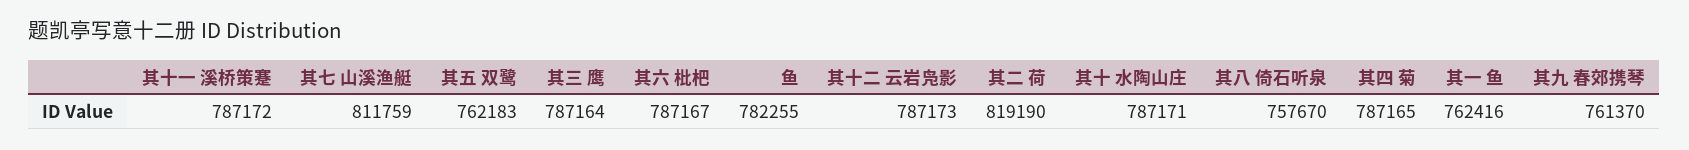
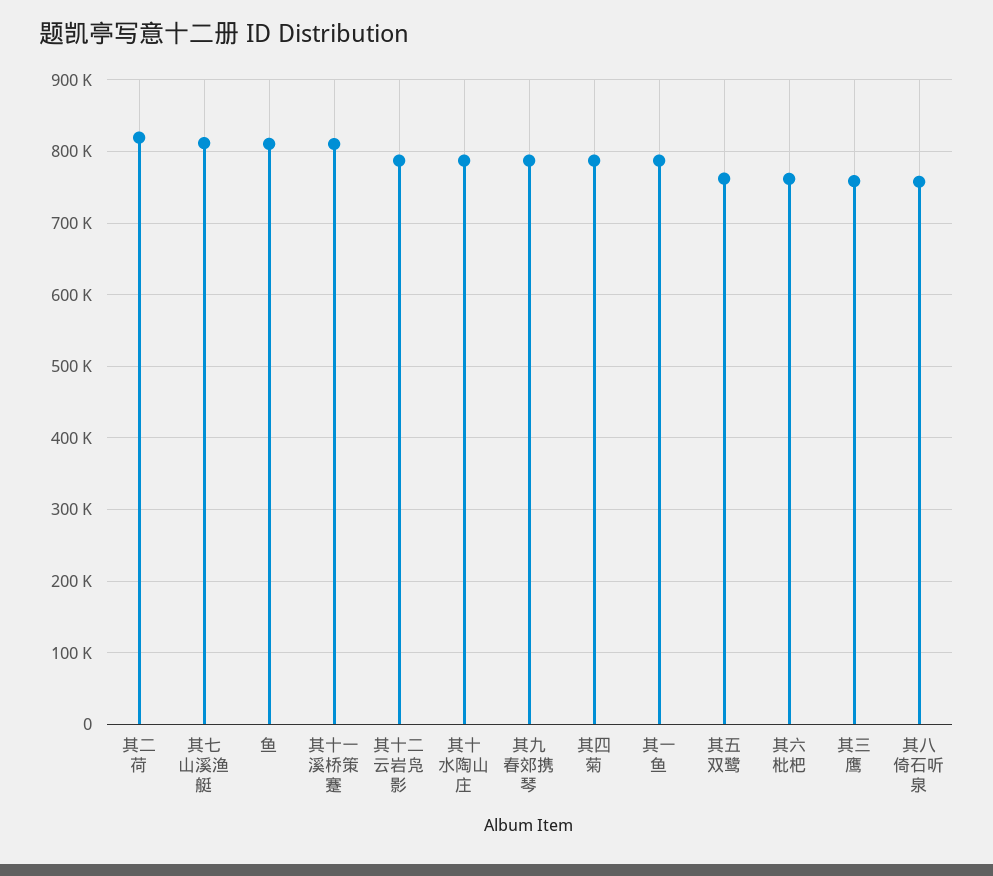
  {
-   "其十一 溪桥策蹇": 787172,
+   "其十一 溪桥策蹇": 810000,
    "其七 山溪渔艇": 811759,
    "其五 双鹭": 762183,
-   "其三 鹰": 787164,
+   "其三 鹰": 760000,
-   "其六 枇杷": 787167,
+   "其六 枇杷": 760000,
-   "鱼": 782255,
+   "鱼": 810000,
    "其十二 云岩凫影": 787173,
    "其二 荷": 819190,
    "其十 水陶山庄": 787171,
    "其八 倚石听泉": 757670,
    "其四 菊": 787165,
-   "其一 鱼": 762416,
+   "其一 鱼": 790000,
-   "其九 春郊携琴": 761370
+   "其九 春郊携琴": 790000
  }

